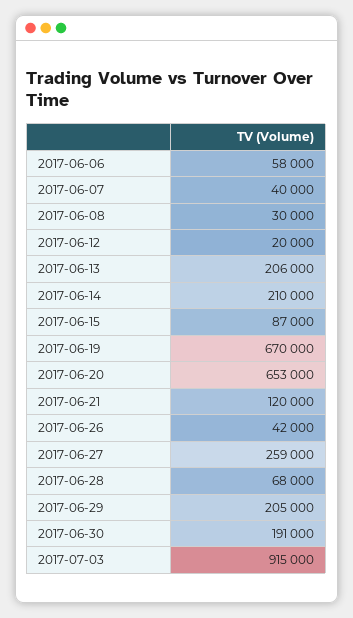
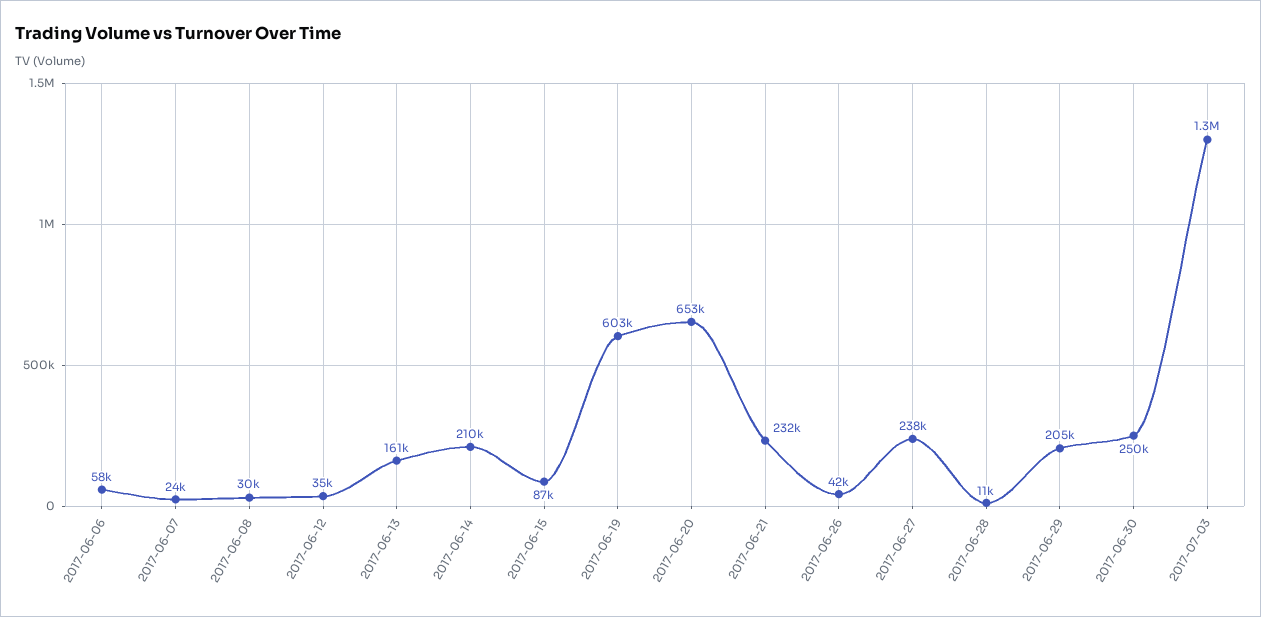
  {
    "2017-06-06": 58000,
-   "2017-06-07": 40000,
+   "2017-06-07": 24000,
    "2017-06-08": 30000,
-   "2017-06-12": 20000,
+   "2017-06-12": 35000,
-   "2017-06-13": 206000,
+   "2017-06-13": 161000,
    "2017-06-14": 210000,
    "2017-06-15": 87000,
-   "2017-06-19": 670000,
+   "2017-06-19": 603000,
    "2017-06-20": 653000,
-   "2017-06-21": 120000,
+   "2017-06-21": 232000,
    "2017-06-26": 42000,
-   "2017-06-27": 259000,
+   "2017-06-27": 238000,
-   "2017-06-28": 68000,
+   "2017-06-28": 11000,
    "2017-06-29": 205000,
-   "2017-06-30": 191000,
+   "2017-06-30": 250000,
-   "2017-07-03": 915000
+   "2017-07-03": 1300000
  }

